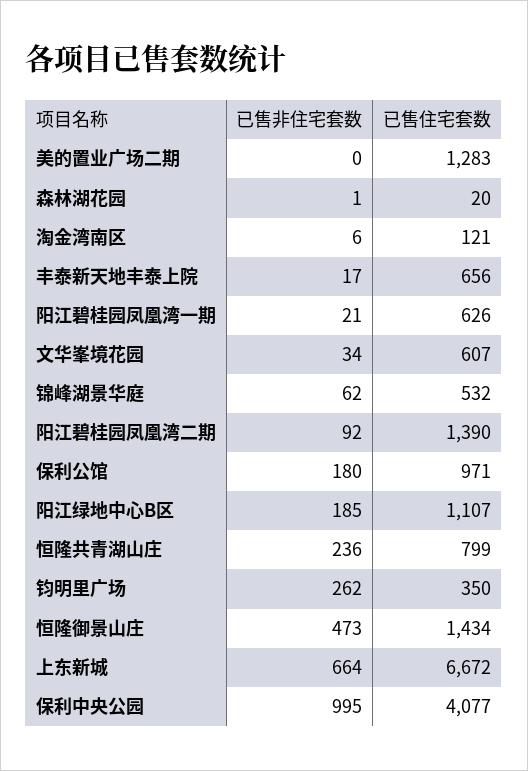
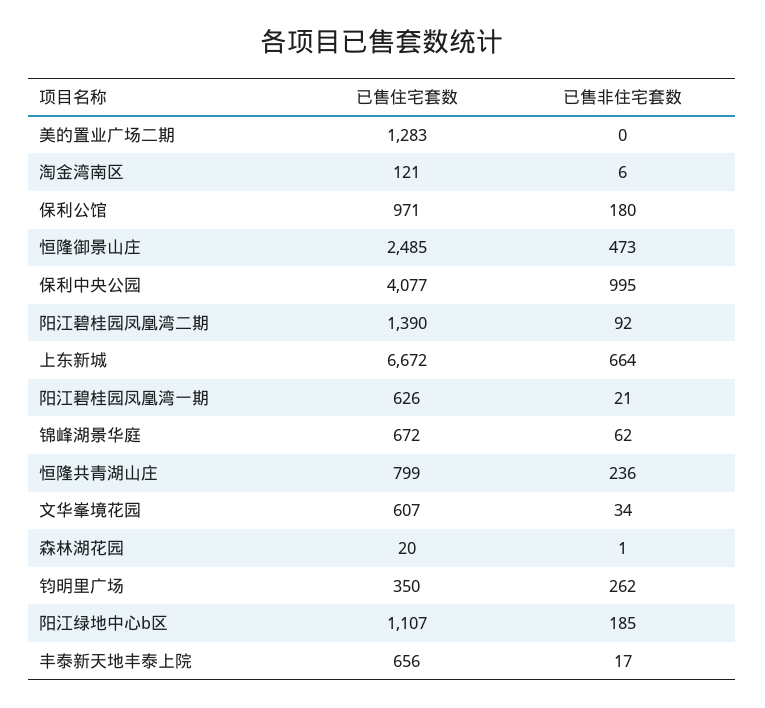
  {
    "已售非住宅套数": {
      "美的置业广场二期": 0,
      "森林湖花园": 1,
      "淘金湾南区": 6,
      "丰泰新天地丰泰上院": 17,
      "阳江碧桂园凤凰湾一期": 21,
      "文华峯境花园": 34,
      "锦峰湖景华庭": 62,
      "阳江碧桂园凤凰湾二期": 92,
      "保利公馆": 180,
      "阳江绿地中心B区": 185,
      "恒隆共青湖山庄": 236,
      "钧明里广场": 262,
      "恒隆御景山庄": 473,
      "上东新城": 664,
      "保利中央公园": 995
    },
    "已售住宅套数": {
      "美的置业广场二期": 1283,
      "森林湖花园": 20,
      "淘金湾南区": 121,
      "丰泰新天地丰泰上院": 656,
      "阳江碧桂园凤凰湾一期": 626,
      "文华峯境花园": 607,
-     "锦峰湖景华庭": 532,
+     "锦峰湖景华庭": 672,
      "阳江碧桂园凤凰湾二期": 1390,
      "保利公馆": 971,
      "阳江绿地中心B区": 1107,
      "恒隆共青湖山庄": 799,
      "钧明里广场": 350,
-     "恒隆御景山庄": 1434,
+     "恒隆御景山庄": 2485,
      "上东新城": 6672,
      "保利中央公园": 4077
    }
  }

